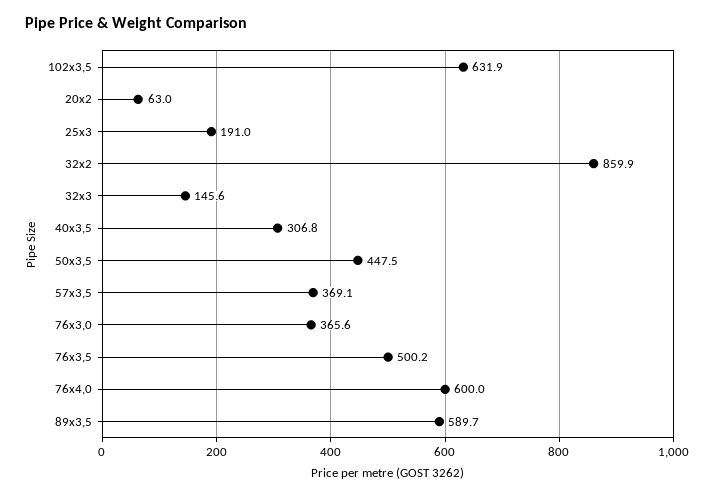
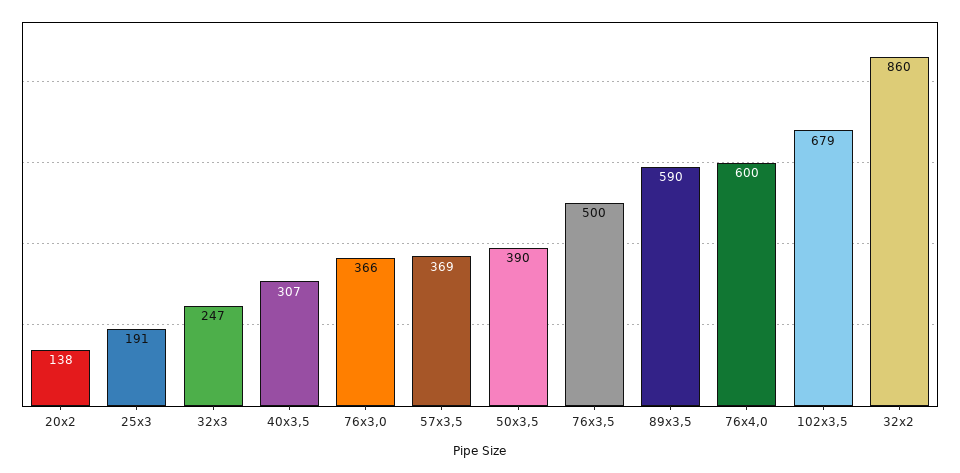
  {
-   "102х3,5": 631.9,
+   "102х3,5": 679,
-   "20х2": 63,
+   "20х2": 138,
    "25х3": 191,
    "32х2": 859.9,
-   "32х3": 145.6,
+   "32х3": 247,
    "40х3,5": 306.8,
-   "50х3,5": 447.5,
+   "50х3,5": 390,
    "57х3,5": 369.1,
    "76х3,0": 365.6,
    "76х3,5": 500.2,
    "76х4,0": 600,
    "89х3,5": 589.7
  }

